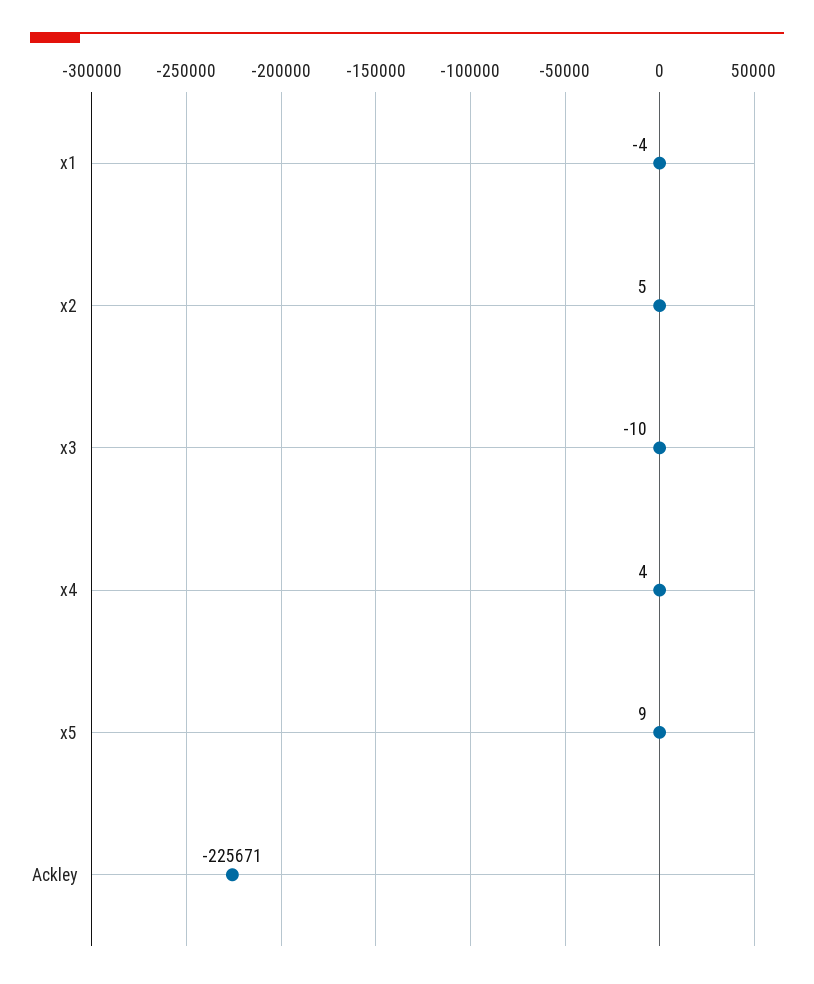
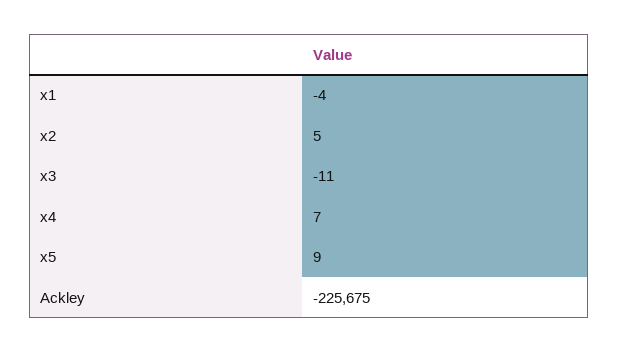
  {
    "x1": -4,
    "x2": 5,
-   "x3": -10,
+   "x3": -11,
-   "x4": 4,
+   "x4": 7,
    "x5": 9,
-   "Ackley": -225671
+   "Ackley": -225675
  }

